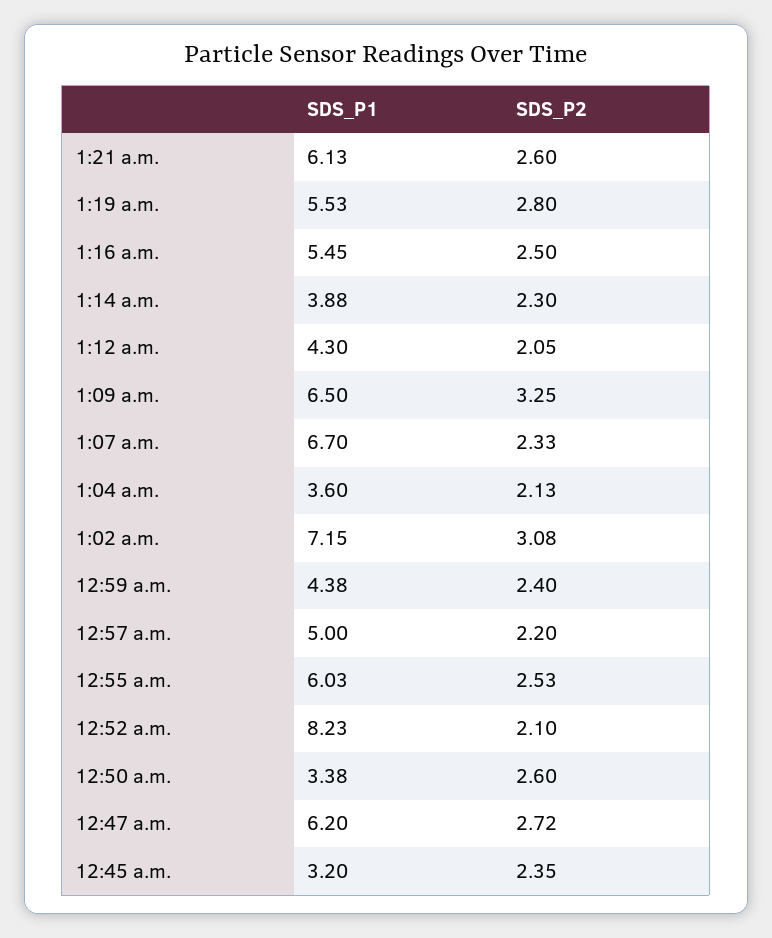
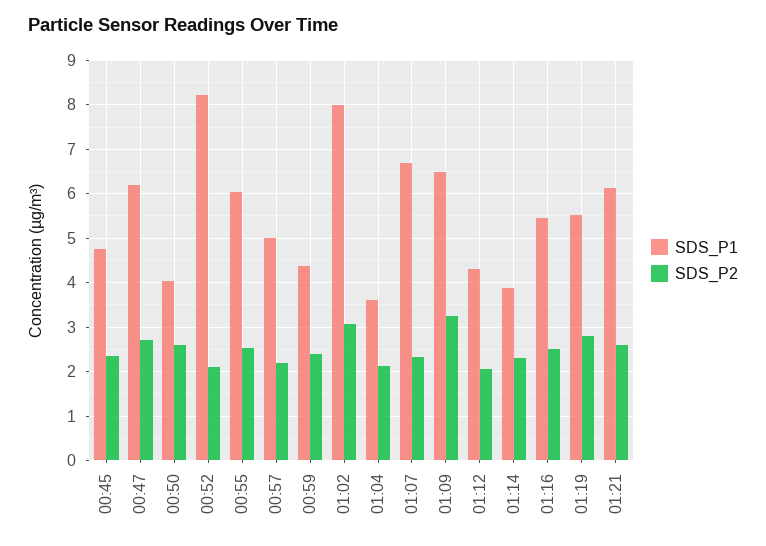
  {
    "SDS_P1": {
      "1:21 a.m.": 6.13,
      "1:19 a.m.": 5.53,
      "1:16 a.m.": 5.45,
      "1:14 a.m.": 3.88,
      "1:12 a.m.": 4.3,
      "1:09 a.m.": 6.5,
      "1:07 a.m.": 6.7,
      "1:04 a.m.": 3.6,
-     "1:02 a.m.": 7.15,
+     "1:02 a.m.": 8,
      "12:59 a.m.": 4.38,
      "12:57 a.m.": 5,
      "12:55 a.m.": 6.03,
      "12:52 a.m.": 8.23,
-     "12:50 a.m.": 3.38,
+     "12:50 a.m.": 4,
      "12:47 a.m.": 6.2,
-     "12:45 a.m.": 3.2
+     "12:45 a.m.": 4.8
    },
    "SDS_P2": {
      "1:21 a.m.": 2.6,
      "1:19 a.m.": 2.8,
      "1:16 a.m.": 2.5,
      "1:14 a.m.": 2.3,
      "1:12 a.m.": 2.05,
      "1:09 a.m.": 3.25,
      "1:07 a.m.": 2.33,
      "1:04 a.m.": 2.13,
      "1:02 a.m.": 3.08,
      "12:59 a.m.": 2.4,
      "12:57 a.m.": 2.2,
      "12:55 a.m.": 2.53,
      "12:52 a.m.": 2.1,
      "12:50 a.m.": 2.6,
      "12:47 a.m.": 2.72,
      "12:45 a.m.": 2.35
    }
  }

